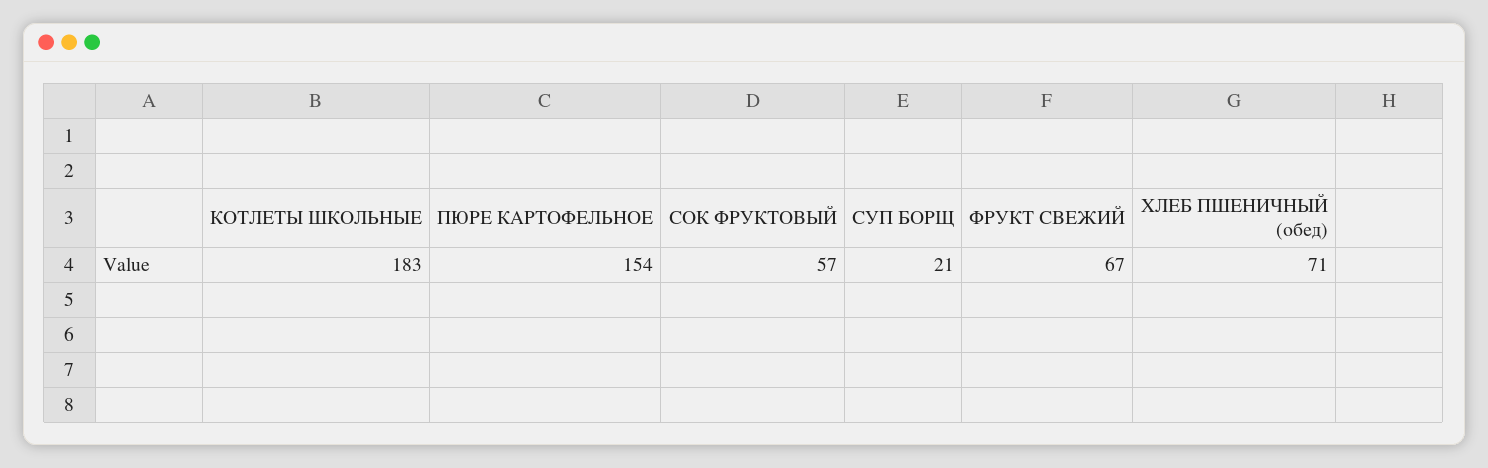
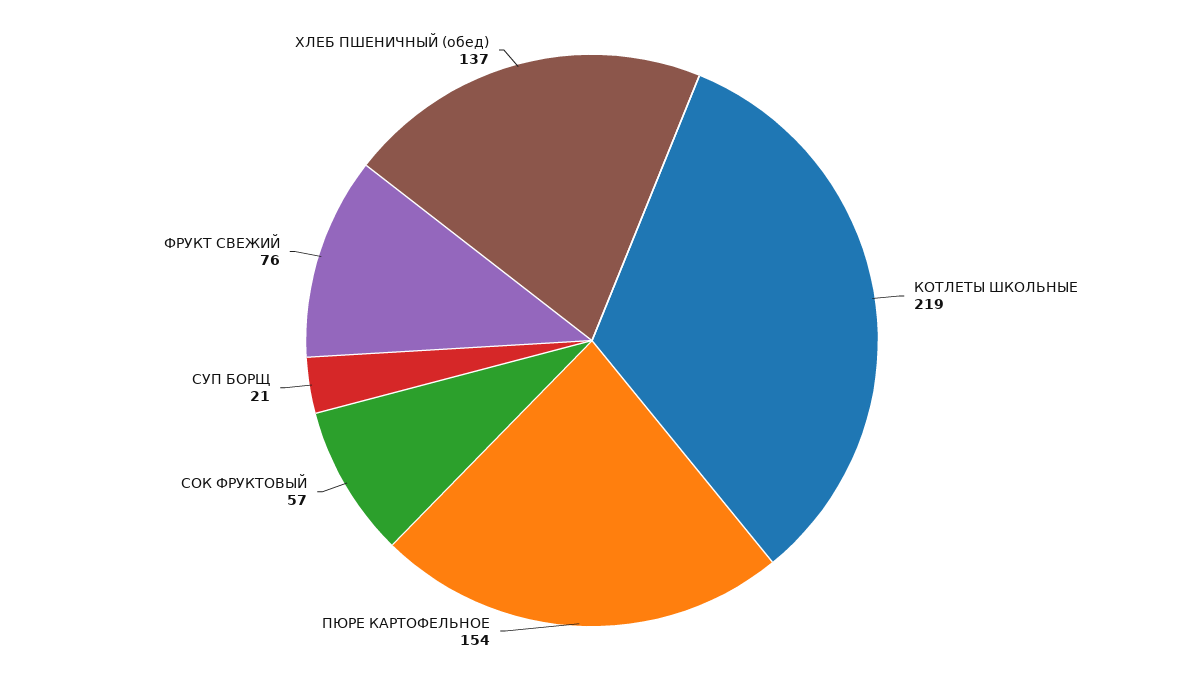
  {
-   "КОТЛЕТЫ ШКОЛЬНЫЕ": 183,
+   "КОТЛЕТЫ ШКОЛЬНЫЕ": 219,
    "ПЮРЕ КАРТОФЕЛЬНОЕ": 154,
    "СОК ФРУКТОВЫЙ": 57,
    "СУП БОРЩ": 21,
-   "ФРУКТ СВЕЖИЙ": 67,
+   "ФРУКТ СВЕЖИЙ": 76,
-   "ХЛЕБ ПШЕНИЧНЫЙ (обед)": 71
+   "ХЛЕБ ПШЕНИЧНЫЙ (обед)": 137
  }

